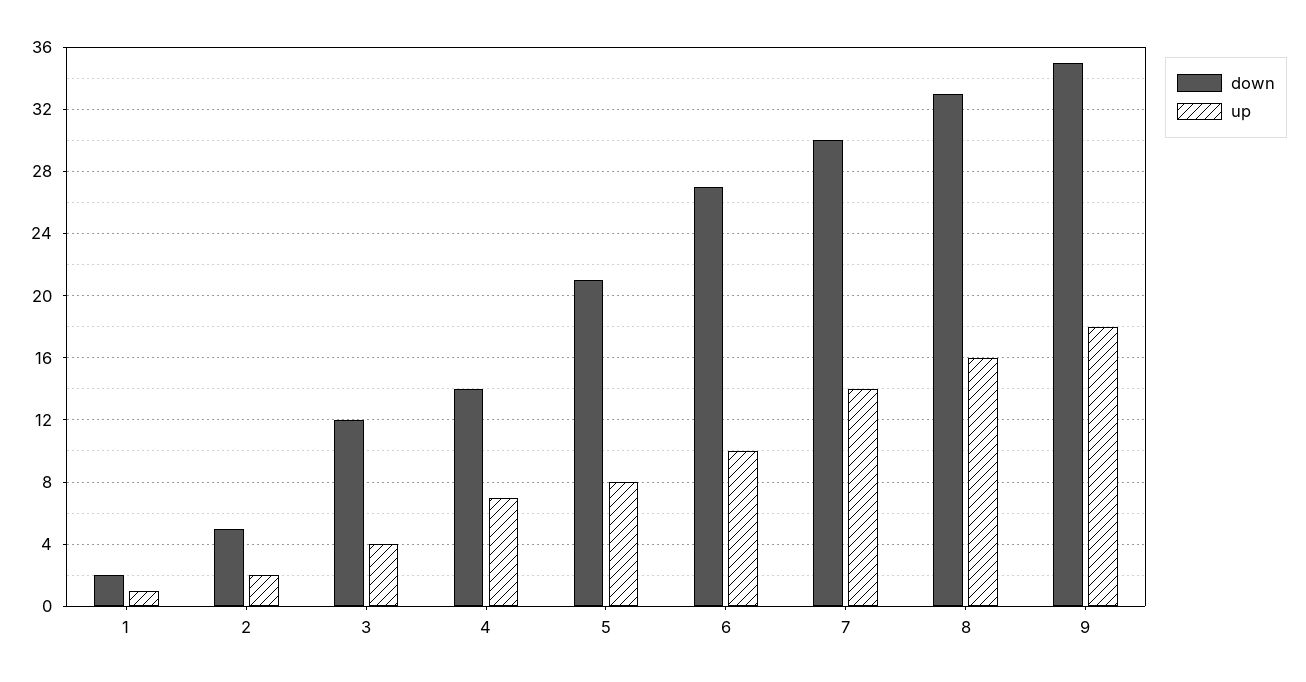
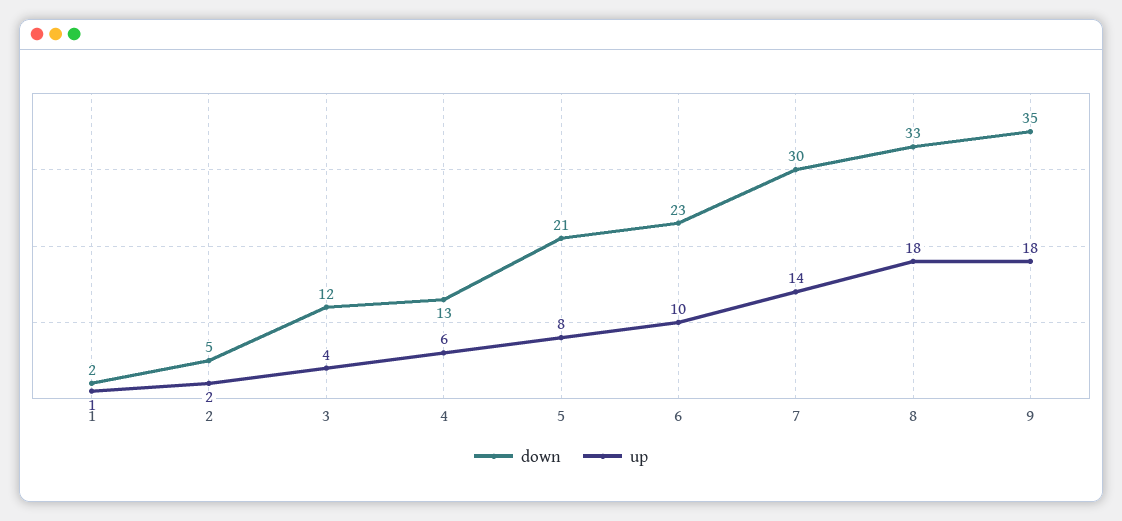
  {
    "down": {
      "1": 2,
      "2": 5,
      "3": 12,
-     "4": 14,
+     "4": 13,
      "5": 21,
-     "6": 27,
+     "6": 23,
      "7": 30,
      "8": 33,
      "9": 35
    },
    "up": {
      "1": 1,
      "2": 2,
      "3": 4,
-     "4": 7,
+     "4": 6,
      "5": 8,
      "6": 10,
      "7": 14,
-     "8": 16,
+     "8": 18,
      "9": 18
    }
  }

